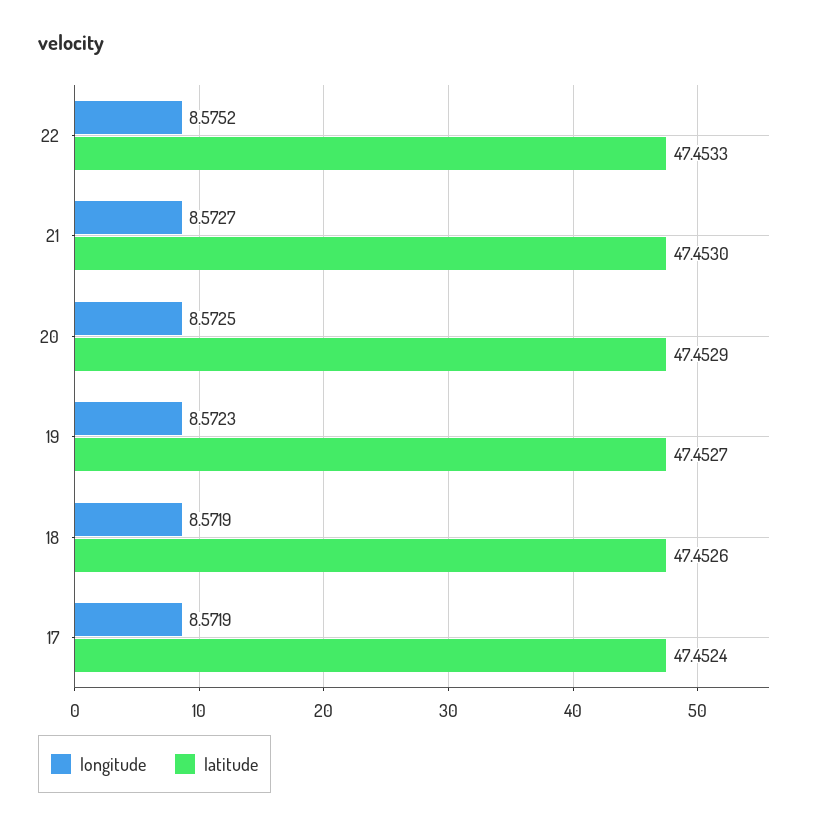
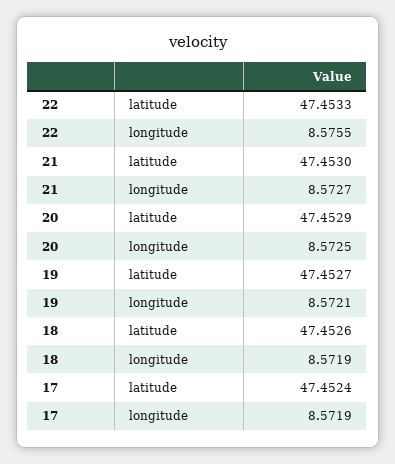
  {
    "longitude": {
-     "22": 8.5752,
+     "22": 8.5755,
      "21": 8.5727,
      "20": 8.5725,
-     "19": 8.5723,
+     "19": 8.5721,
      "18": 8.5719,
      "17": 8.5719
    },
    "latitude": {
      "22": 47.4533,
      "21": 47.453,
      "20": 47.4529,
      "19": 47.4527,
      "18": 47.4526,
      "17": 47.4524
    }
  }

